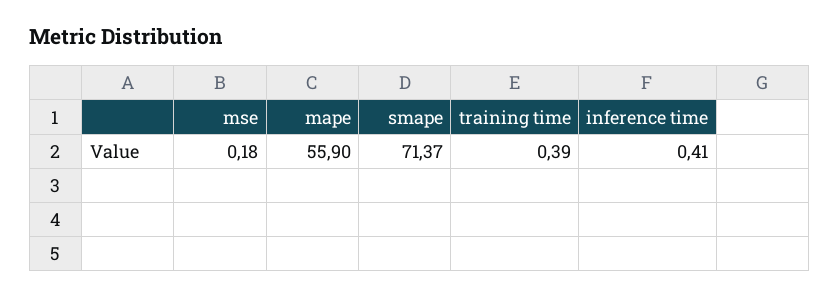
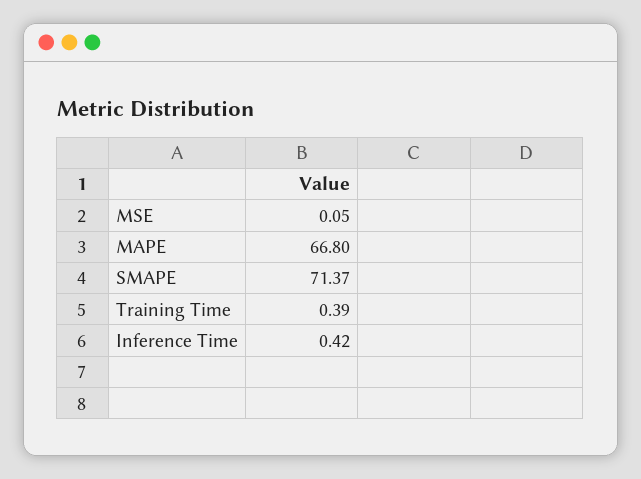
  {
-   "mse": 0.18,
+   "mse": 0.05,
-   "mape": 55.9,
+   "mape": 66.8,
    "smape": 71.37,
    "training time": 0.39,
-   "inference time": 0.41
+   "inference time": 0.42
  }

